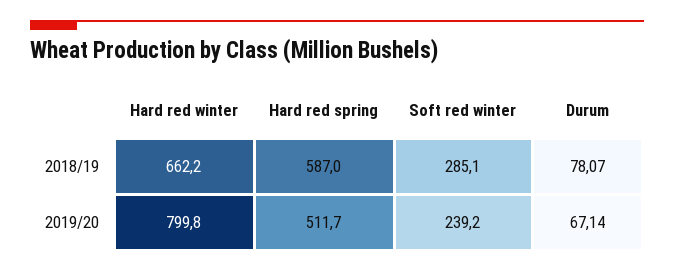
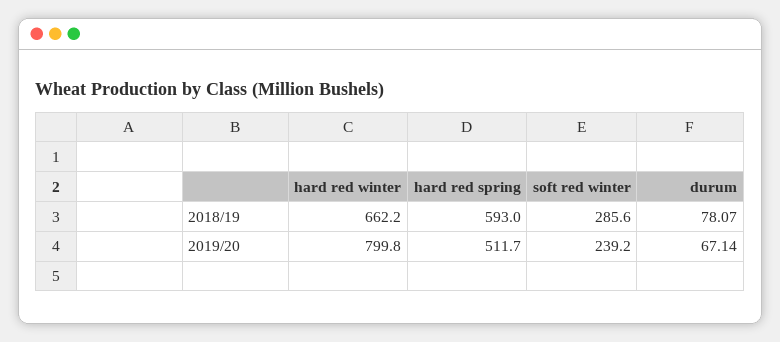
  {
    "Hard red winter": {
      "2018/19": 662.2,
      "2019/20": 799.8
    },
    "Hard red spring": {
-     "2018/19": 587,
+     "2018/19": 593,
      "2019/20": 511.7
    },
    "Soft red winter": {
-     "2018/19": 285.1,
+     "2018/19": 285.6,
      "2019/20": 239.2
    },
    "Durum": {
      "2018/19": 78.07,
      "2019/20": 67.14
    }
  }

